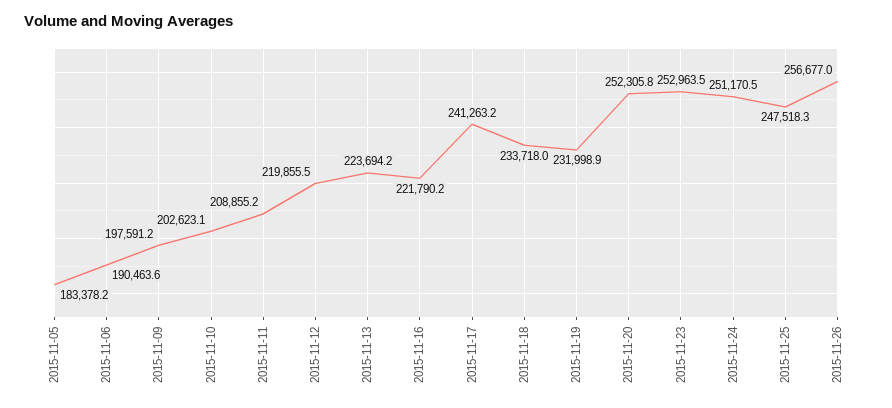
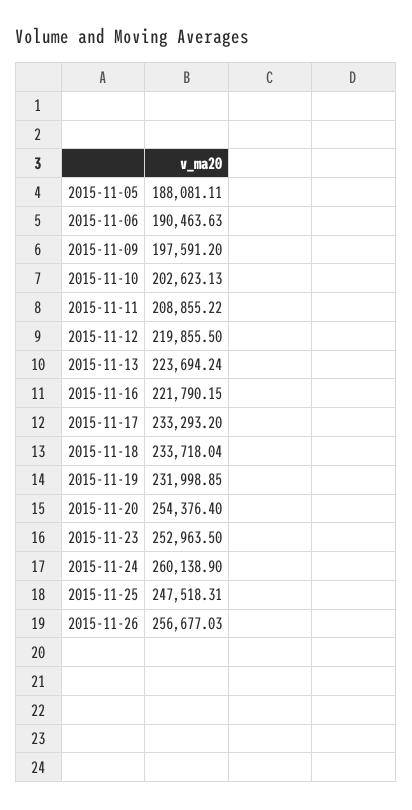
  {
-   "2015-11-05": 183378.2,
+   "2015-11-05": 188081.11,
    "2015-11-06": 190463.63,
    "2015-11-09": 197591.2,
    "2015-11-10": 202623.13,
    "2015-11-11": 208855.22,
    "2015-11-12": 219855.5,
    "2015-11-13": 223694.24,
    "2015-11-16": 221790.15,
-   "2015-11-17": 241263.2,
+   "2015-11-17": 233293.2,
    "2015-11-18": 233718.04,
    "2015-11-19": 231998.85,
-   "2015-11-20": 252305.8,
+   "2015-11-20": 254376.4,
    "2015-11-23": 252963.5,
-   "2015-11-24": 251170.5,
+   "2015-11-24": 260138.9,
    "2015-11-25": 247518.31,
    "2015-11-26": 256677.03
  }

